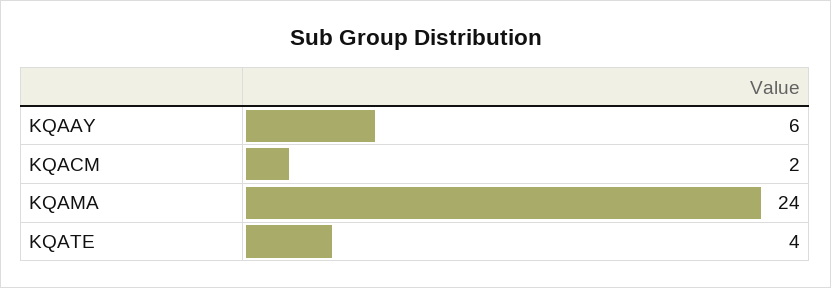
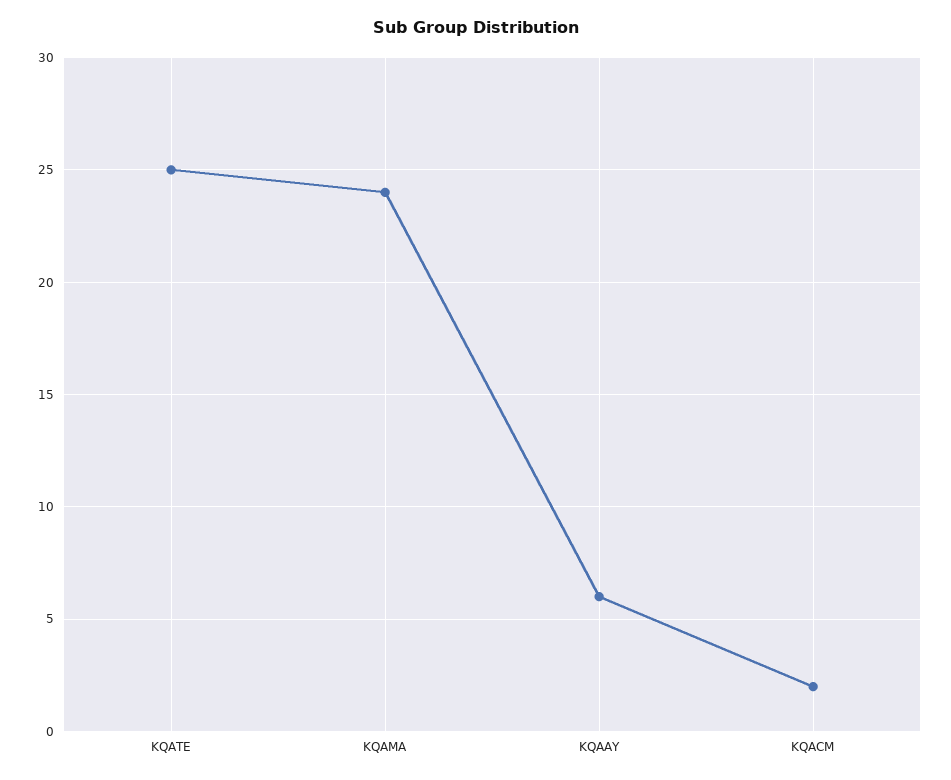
  {
    "KQAAY": 6,
    "KQACM": 2,
    "KQAMA": 24,
-   "KQATE": 4
+   "KQATE": 25
  }

